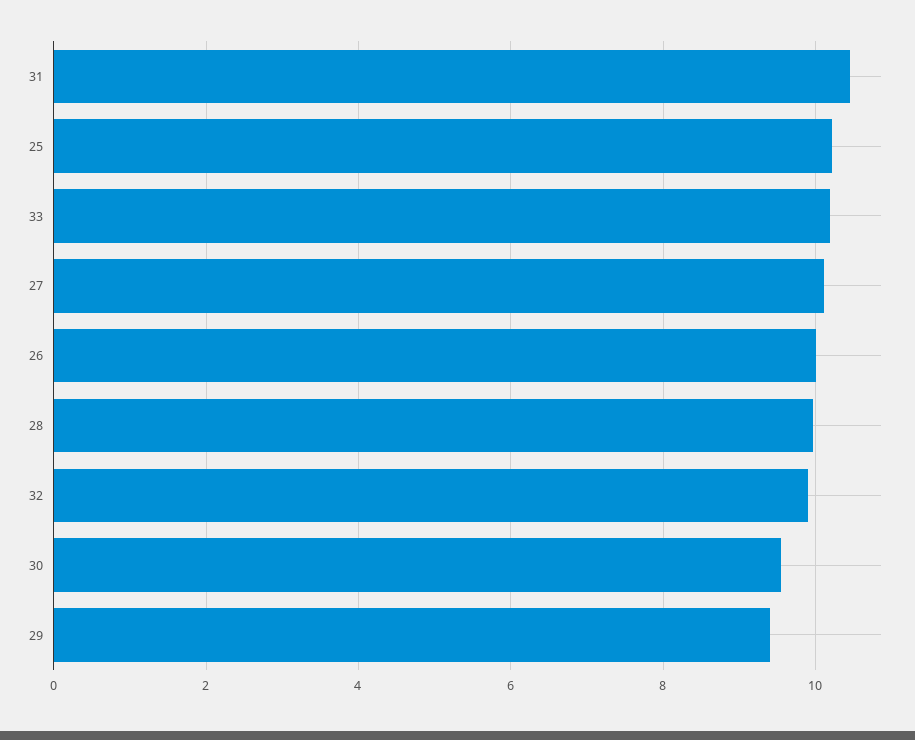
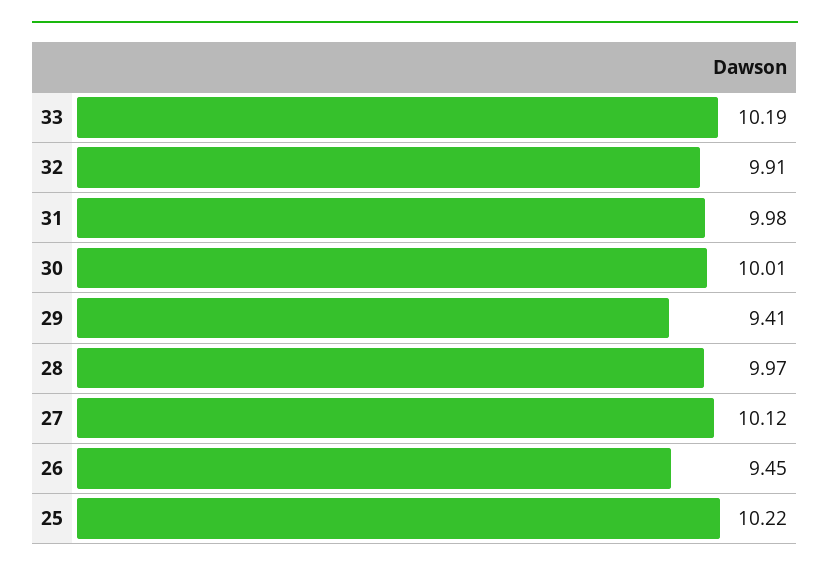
  {
-   "31": 10.4,
+   "31": 9.98,
    "25": 10.22,
    "33": 10.19,
    "27": 10.12,
-   "26": 10,
+   "26": 9.45,
    "28": 9.97,
    "32": 9.91,
-   "30": 9.6,
+   "30": 10.01,
    "29": 9.41
  }

